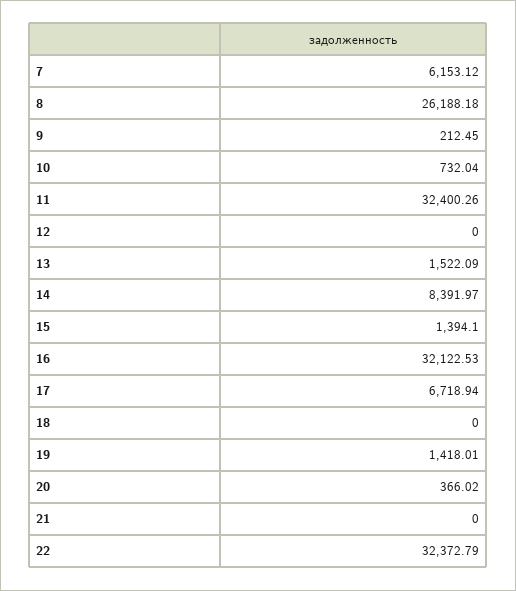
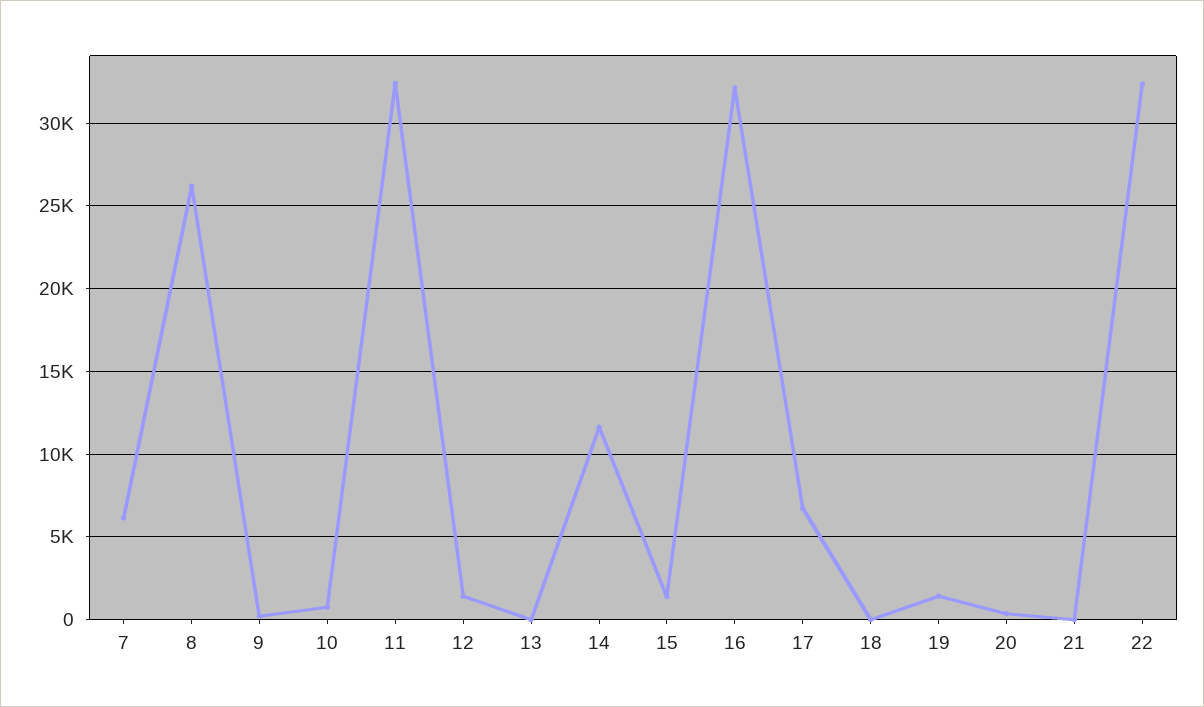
  {
    "7": 6153.12,
    "8": 26188.18,
    "9": 212.45,
    "10": 732.04,
    "11": 32400.26,
-   "12": 0,
+   "12": 1500,
-   "13": 1522.09,
+   "13": 0,
-   "14": 8391.97,
+   "14": 11500,
    "15": 1394.1,
    "16": 32122.53,
    "17": 6718.94,
    "18": 0,
    "19": 1418.01,
    "20": 366.02,
    "21": 0,
    "22": 32372.79
  }

